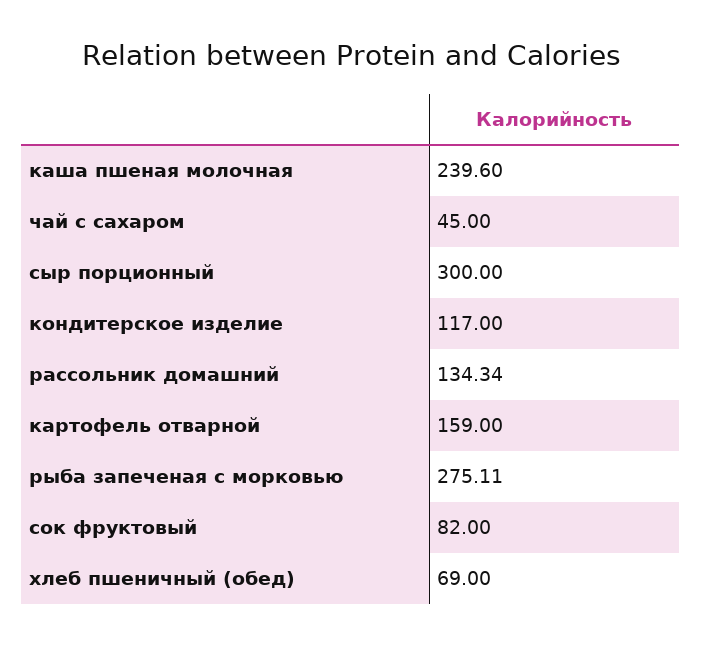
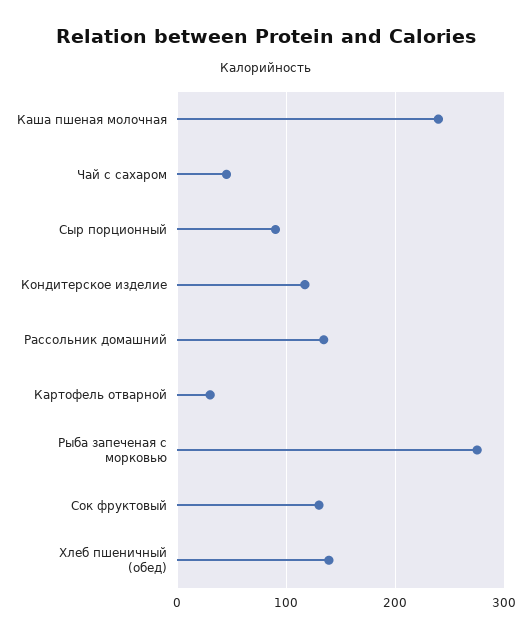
  {
    "каша пшеная молочная": 239.6,
    "чай с сахаром": 45,
-   "сыр порционный": 300,
+   "сыр порционный": 90,
    "кондитерское изделие": 117,
    "рассольник домашний": 134.34,
-   "картофель отварной": 159,
+   "картофель отварной": 30,
    "рыба запеченая с морковью": 275.11,
-   "сок фруктовый": 82,
+   "сок фруктовый": 130,
-   "хлеб пшеничный (обед)": 69
+   "хлеб пшеничный (обед)": 140
  }

